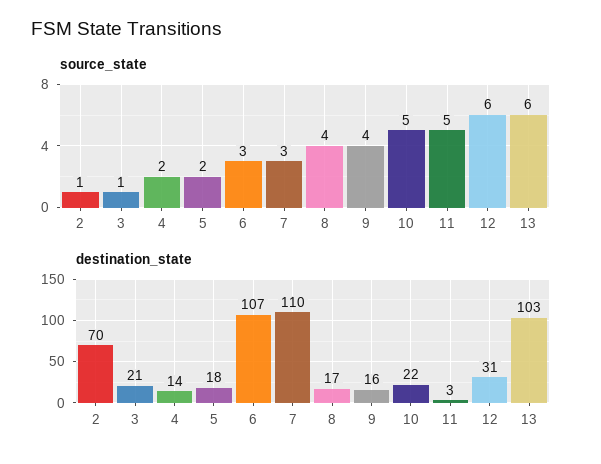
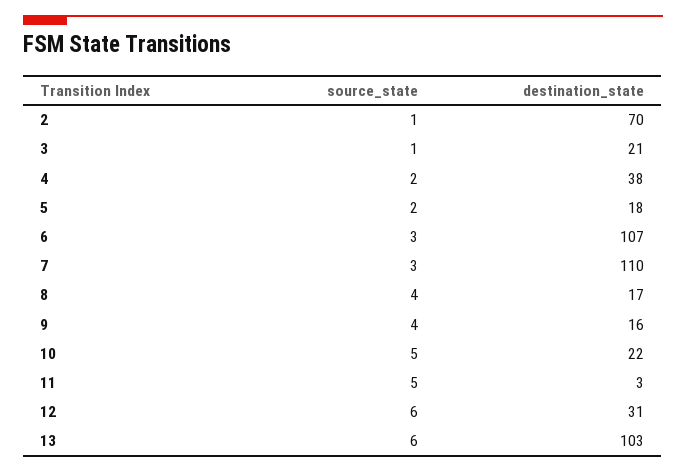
  {
    "source_state": {
      "2": 1,
      "3": 1,
      "4": 2,
      "5": 2,
      "6": 3,
      "7": 3,
      "8": 4,
      "9": 4,
      "10": 5,
      "11": 5,
      "12": 6,
      "13": 6
    },
    "destination_state": {
      "2": 70,
      "3": 21,
-     "4": 14,
+     "4": 38,
      "5": 18,
      "6": 107,
      "7": 110,
      "8": 17,
      "9": 16,
      "10": 22,
      "11": 3,
      "12": 31,
      "13": 103
    }
  }

